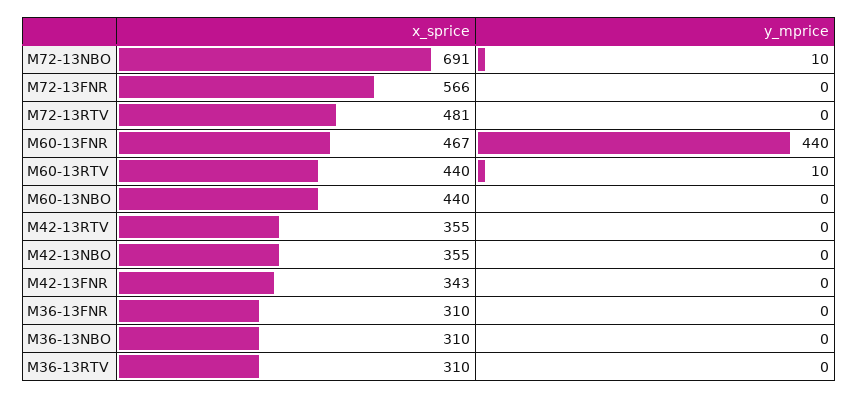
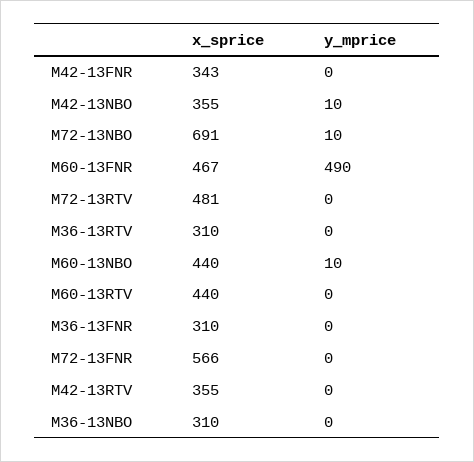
  {
    "x_sprice": {
      "M72-13NBO": 691,
      "M72-13FNR": 566,
      "M72-13RTV": 481,
      "M60-13FNR": 467,
      "M60-13RTV": 440,
      "M60-13NBO": 440,
      "M42-13RTV": 355,
      "M42-13NBO": 355,
      "M42-13FNR": 343,
      "M36-13FNR": 310,
      "M36-13NBO": 310,
      "M36-13RTV": 310
    },
    "y_mprice": {
      "M72-13NBO": 10,
      "M72-13FNR": 0,
      "M72-13RTV": 0,
-     "M60-13FNR": 440,
+     "M60-13FNR": 490,
-     "M60-13RTV": 10,
+     "M60-13RTV": 0,
-     "M60-13NBO": 0,
+     "M60-13NBO": 10,
      "M42-13RTV": 0,
-     "M42-13NBO": 0,
+     "M42-13NBO": 10,
      "M42-13FNR": 0,
      "M36-13FNR": 0,
      "M36-13NBO": 0,
      "M36-13RTV": 0
    }
  }

